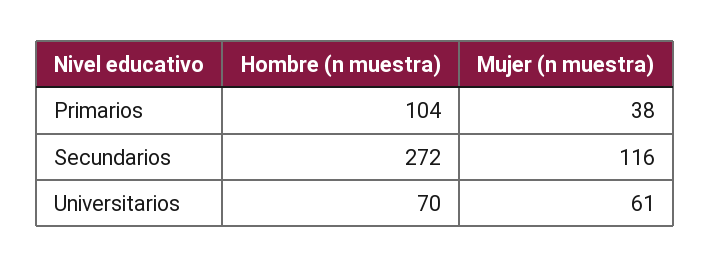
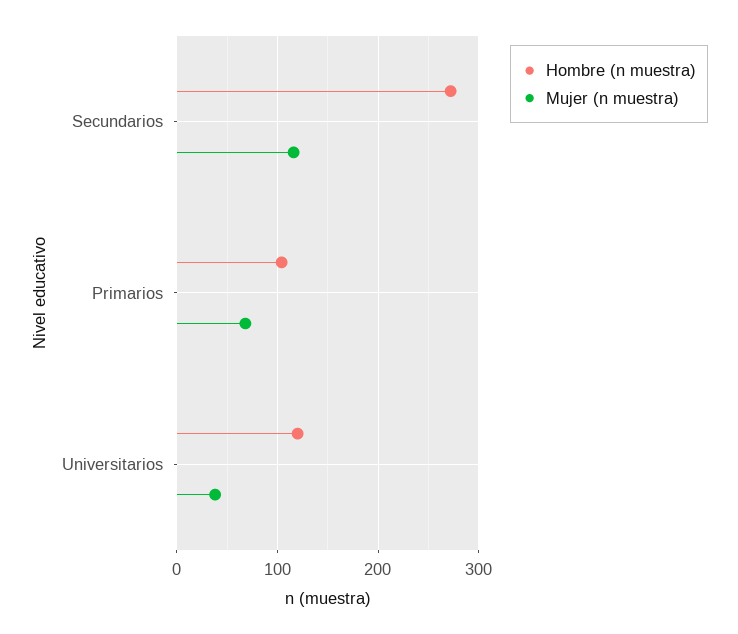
  {
    "Hombre (n muestra)": {
      "Primarios": 104,
      "Secundarios": 272,
-     "Universitarios": 70
+     "Universitarios": 120
    },
    "Mujer (n muestra)": {
-     "Primarios": 38,
+     "Primarios": 70,
      "Secundarios": 116,
-     "Universitarios": 61
+     "Universitarios": 40
    }
  }

